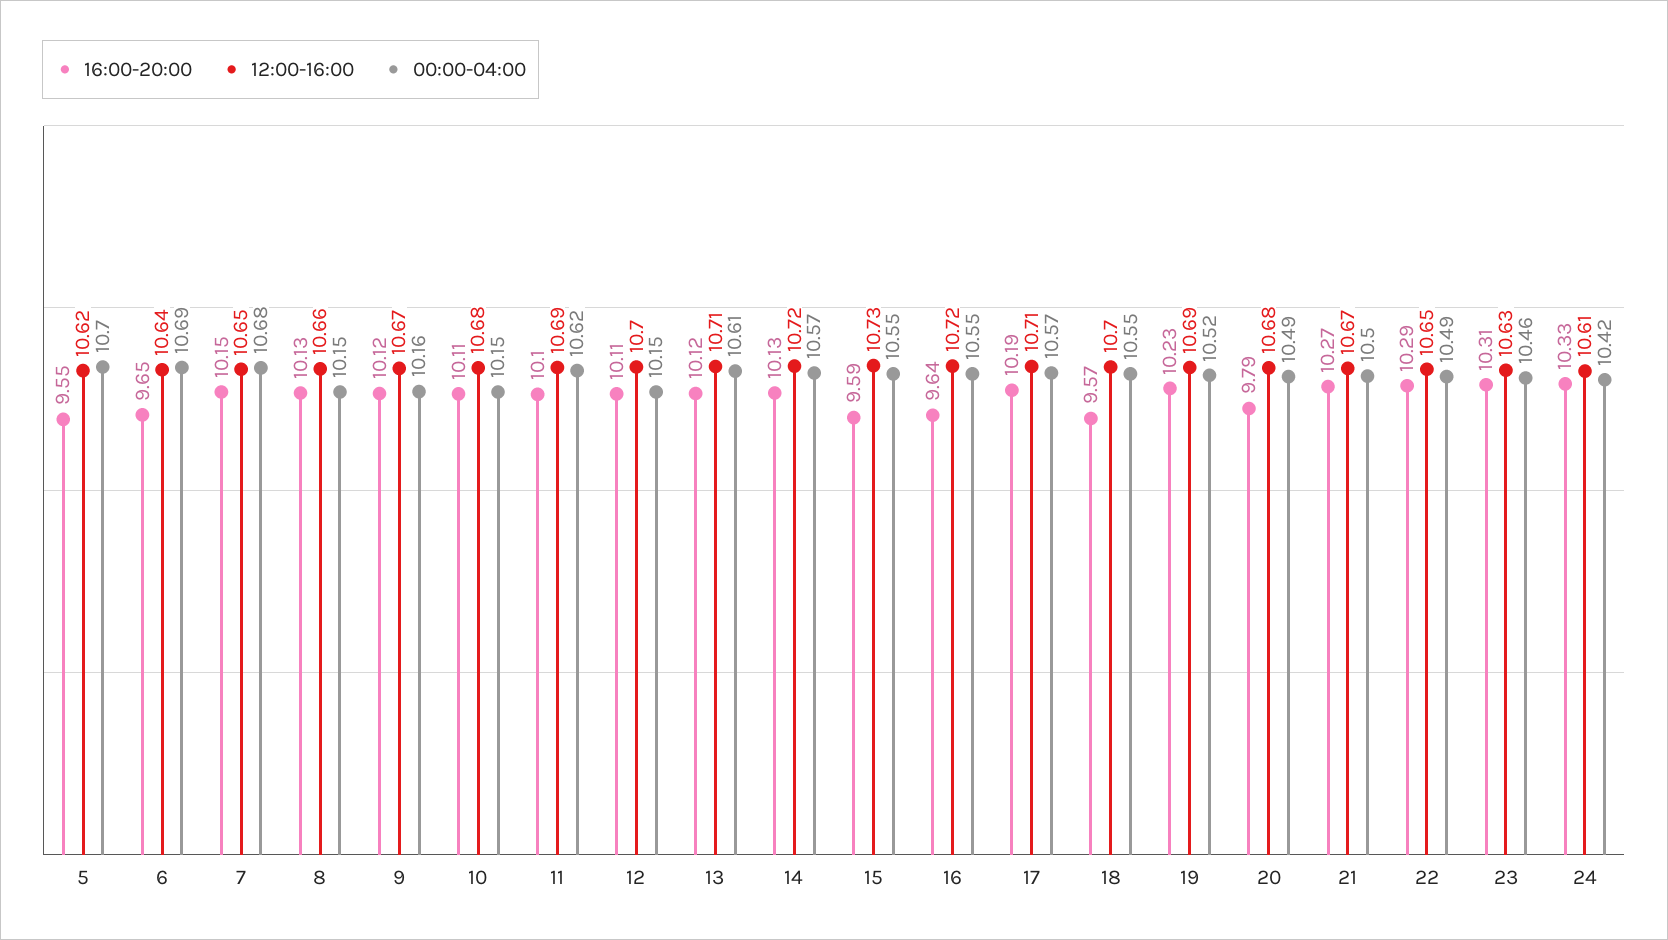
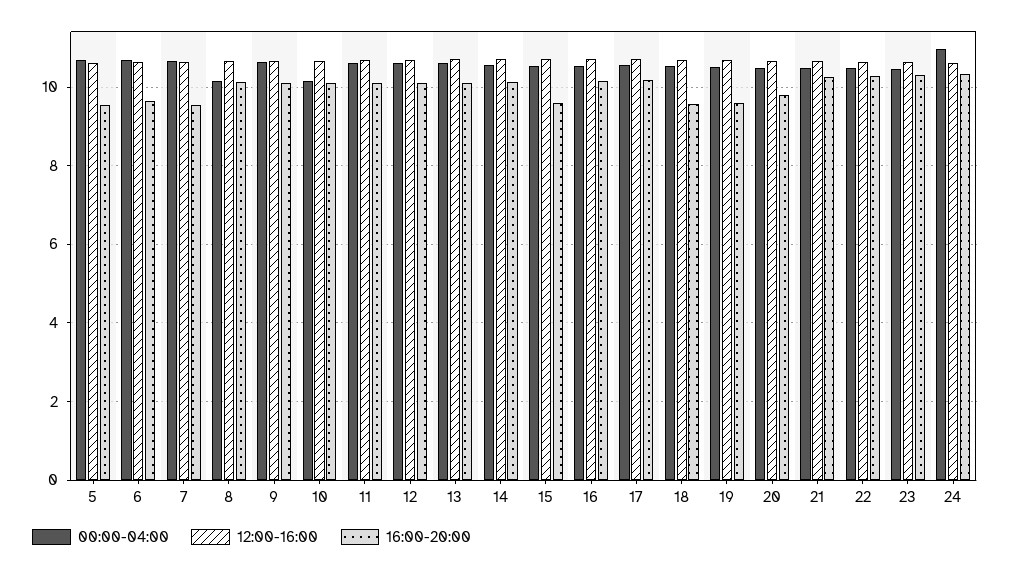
  {
    "16:00-20:00": {
      "5": 9.55,
      "6": 9.65,
-     "7": 10.15,
+     "7": 9.6,
      "8": 10.13,
      "9": 10.12,
      "10": 10.11,
      "11": 10.1,
      "12": 10.11,
      "13": 10.12,
      "14": 10.13,
      "15": 9.59,
-     "16": 9.64,
+     "16": 10.2,
      "17": 10.19,
      "18": 9.57,
-     "19": 10.23,
+     "19": 9.6,
      "20": 9.79,
      "21": 10.27,
      "22": 10.29,
      "23": 10.31,
      "24": 10.33
    },
    "12:00-16:00": {
      "5": 10.62,
      "6": 10.64,
      "7": 10.65,
      "8": 10.66,
      "9": 10.67,
      "10": 10.68,
      "11": 10.69,
      "12": 10.7,
      "13": 10.71,
      "14": 10.72,
      "15": 10.73,
      "16": 10.72,
      "17": 10.71,
      "18": 10.7,
      "19": 10.69,
      "20": 10.68,
      "21": 10.67,
      "22": 10.65,
      "23": 10.63,
      "24": 10.61
    },
    "00:00-04:00": {
      "5": 10.7,
      "6": 10.69,
      "7": 10.68,
      "8": 10.15,
-     "9": 10.16,
+     "9": 10.6,
      "10": 10.15,
      "11": 10.62,
-     "12": 10.15,
+     "12": 10.6,
      "13": 10.61,
      "14": 10.57,
      "15": 10.55,
      "16": 10.55,
      "17": 10.57,
      "18": 10.55,
      "19": 10.52,
      "20": 10.49,
      "21": 10.5,
      "22": 10.49,
      "23": 10.46,
-     "24": 10.42
+     "24": 11
    }
  }

